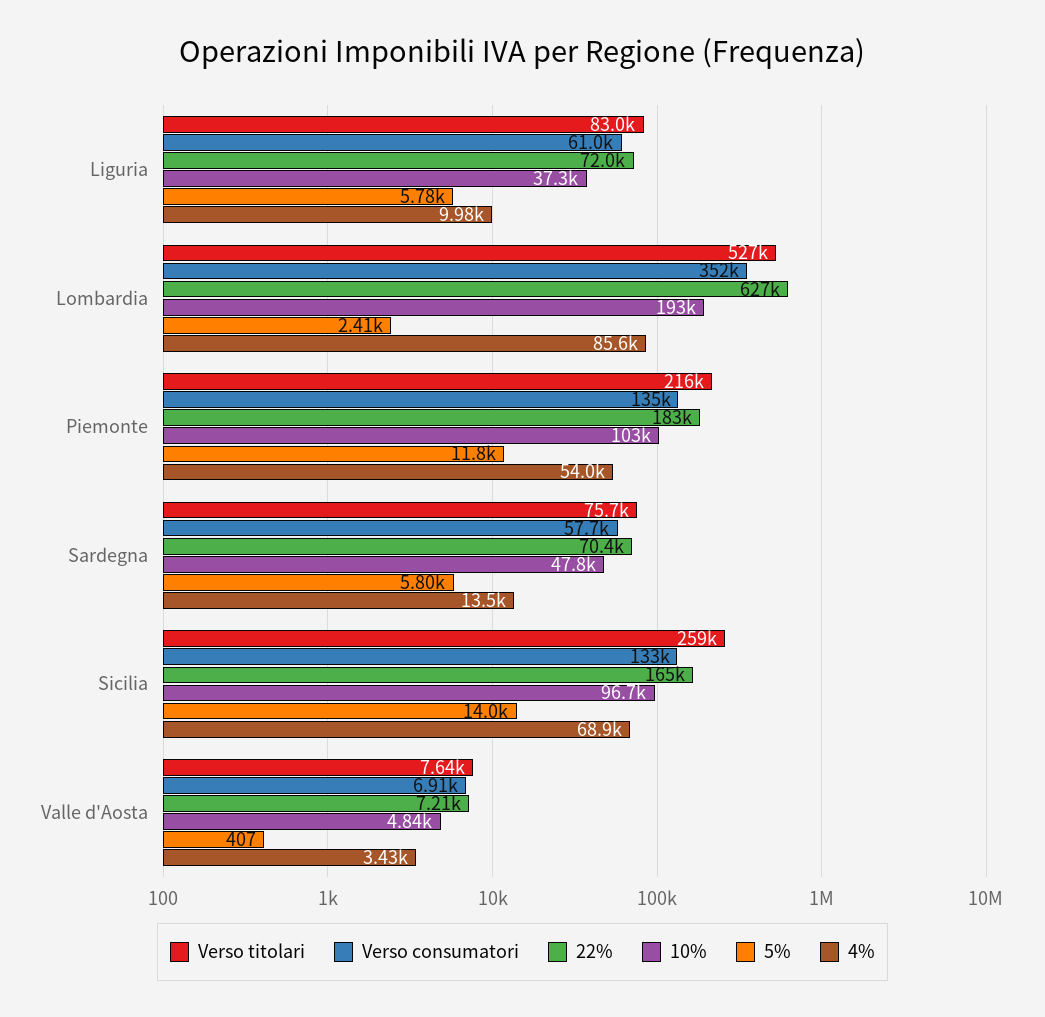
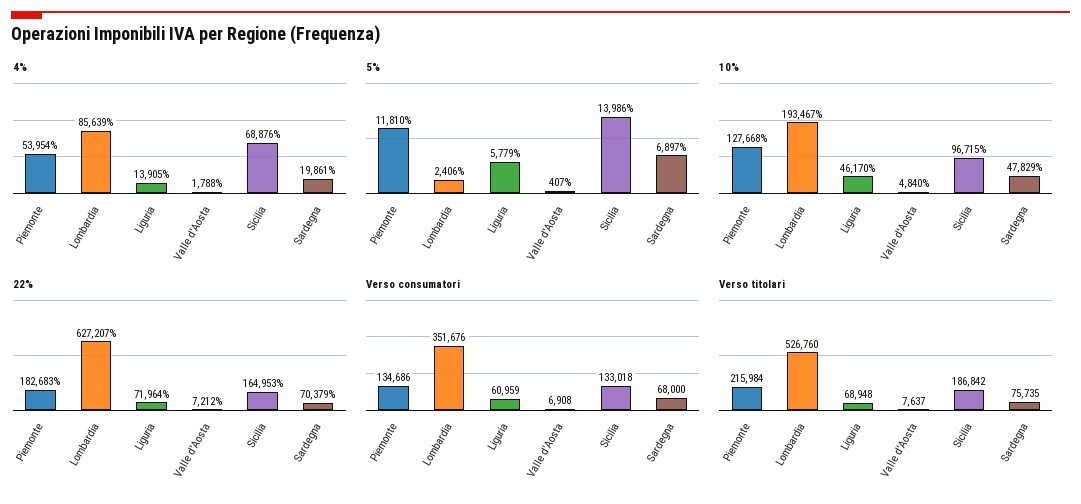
  {
    "Verso titolari": {
-     "Liguria": 83000,
+     "Liguria": 68948,
      "Lombardia": 526760,
      "Piemonte": 215984,
      "Sardegna": 75735,
-     "Sicilia": 259000,
+     "Sicilia": 186842,
      "Valle d'Aosta": 7637
    },
    "Verso consumatori": {
      "Liguria": 60959,
      "Lombardia": 351676,
      "Piemonte": 134686,
-     "Sardegna": 57700,
+     "Sardegna": 68000,
      "Sicilia": 133018,
      "Valle d'Aosta": 6908
    },
    "22%": {
      "Liguria": 71964,
      "Lombardia": 627207,
      "Piemonte": 182683,
      "Sardegna": 70379,
      "Sicilia": 164953,
      "Valle d'Aosta": 7212
    },
    "10%": {
-     "Liguria": 37300,
+     "Liguria": 46170,
      "Lombardia": 193467,
-     "Piemonte": 103000,
+     "Piemonte": 127668,
      "Sardegna": 47829,
      "Sicilia": 96715,
      "Valle d'Aosta": 4840
    },
    "5%": {
      "Liguria": 5779,
      "Lombardia": 2406,
      "Piemonte": 11810,
-     "Sardegna": 5800,
+     "Sardegna": 6897,
      "Sicilia": 13986,
      "Valle d'Aosta": 407
    },
    "4%": {
-     "Liguria": 9980,
+     "Liguria": 13905,
      "Lombardia": 85639,
      "Piemonte": 53954,
-     "Sardegna": 13500,
+     "Sardegna": 19861,
      "Sicilia": 68876,
-     "Valle d'Aosta": 3430
+     "Valle d'Aosta": 1788
    }
  }

